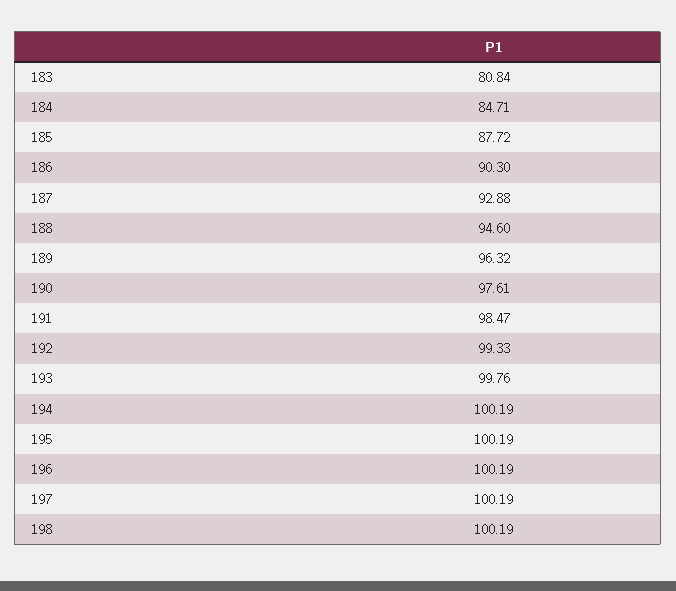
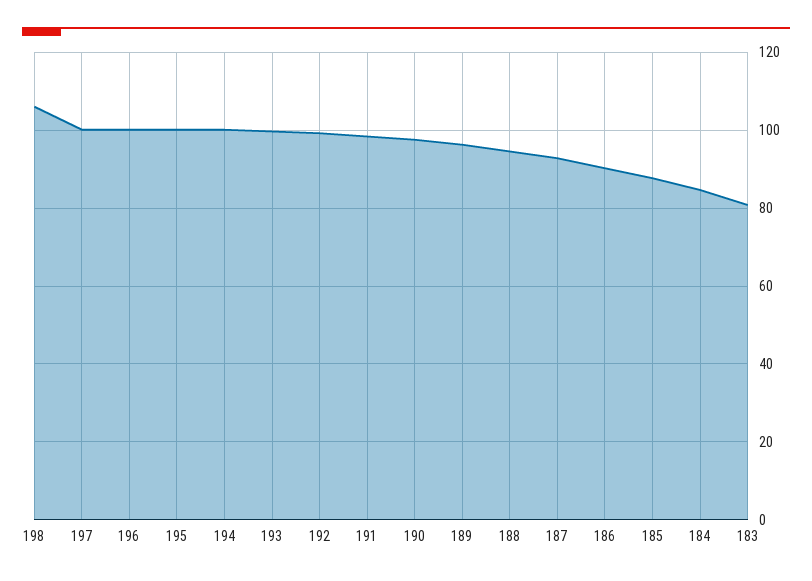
  {
    "183": 80.84,
    "184": 84.71,
    "185": 87.72,
    "186": 90.3,
    "187": 92.88,
    "188": 94.6,
    "189": 96.32,
    "190": 97.61,
    "191": 98.47,
    "192": 99.33,
    "193": 99.76,
    "194": 100.19,
    "195": 100.19,
    "196": 100.19,
    "197": 100.19,
-   "198": 100.19
+   "198": 106
  }

